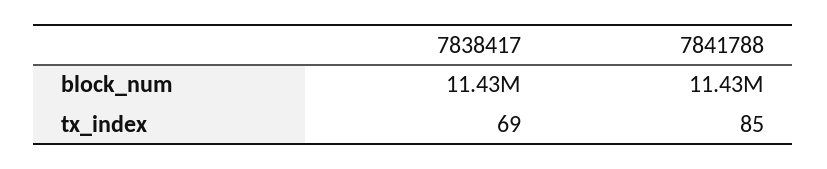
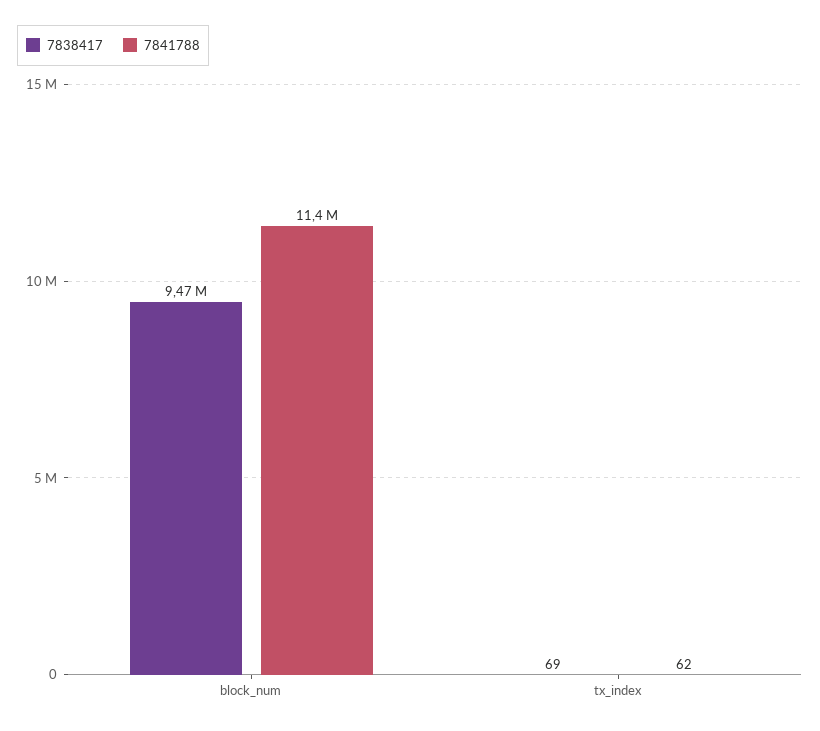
  {
    "7838417": {
-     "block_num": 11430000,
+     "block_num": 9470000,
      "tx_index": 69
    },
    "7841788": {
      "block_num": 11430000,
-     "tx_index": 85
+     "tx_index": 62
    }
  }

